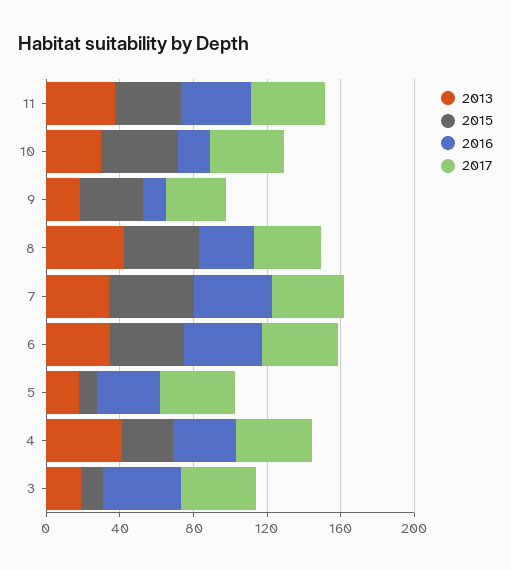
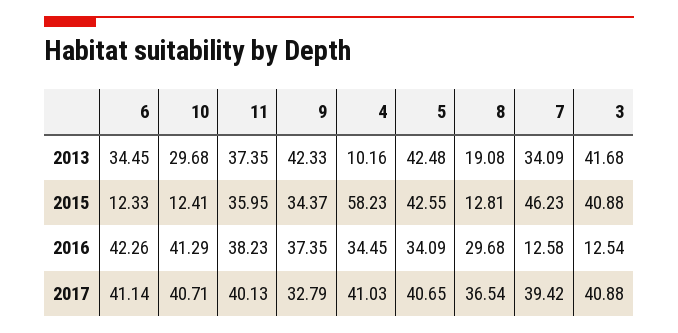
  {
    "2013": {
      "11": 37.35,
      "10": 29.68,
-     "9": 20,
+     "9": 42.33,
-     "8": 40,
+     "8": 19.08,
      "7": 34.09,
      "6": 34.45,
-     "5": 20,
+     "5": 42.48,
-     "4": 40,
+     "4": 10.16,
-     "3": 20
+     "3": 41.68
    },
    "2015": {
      "11": 35.95,
-     "10": 40,
+     "10": 12.41,
      "9": 34.37,
-     "8": 40,
+     "8": 12.81,
      "7": 46.23,
-     "6": 40,
+     "6": 12.33,
-     "5": 10,
+     "5": 42.55,
-     "4": 30,
+     "4": 58.23,
-     "3": 10
+     "3": 40.88
    },
    "2016": {
      "11": 38.23,
-     "10": 20,
+     "10": 41.29,
-     "9": 10,
+     "9": 37.35,
      "8": 29.68,
-     "7": 40,
+     "7": 12.58,
      "6": 42.26,
      "5": 34.09,
      "4": 34.45,
-     "3": 40
+     "3": 12.54
    },
    "2017": {
      "11": 40.13,
      "10": 40.71,
      "9": 32.79,
      "8": 36.54,
      "7": 39.42,
      "6": 41.14,
      "5": 40.65,
      "4": 41.03,
      "3": 40.88
    }
  }

